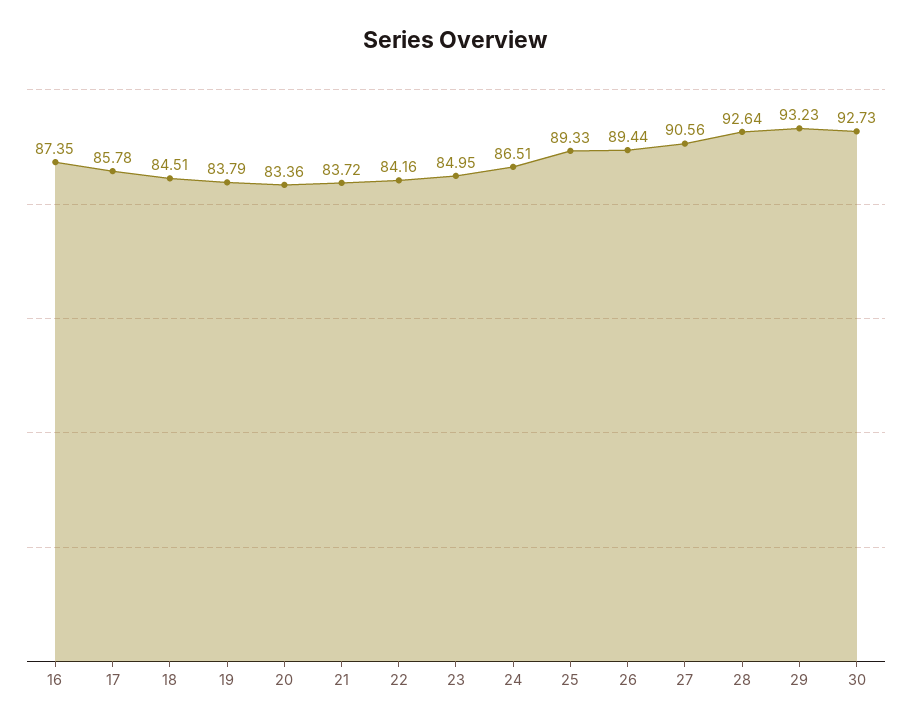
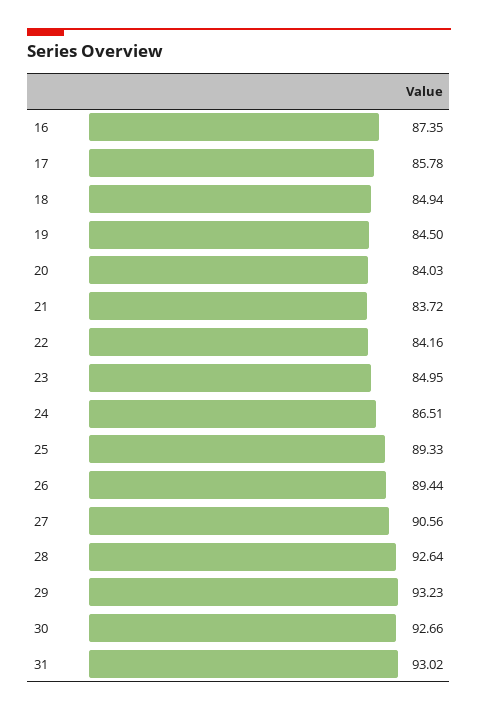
  {
    "16": 87.35,
    "17": 85.78,
-   "18": 84.51,
+   "18": 84.94,
-   "19": 83.79,
+   "19": 84.5,
-   "20": 83.36,
+   "20": 84.03,
    "21": 83.72,
    "22": 84.16,
    "23": 84.95,
    "24": 86.51,
    "25": 89.33,
    "26": 89.44,
    "27": 90.56,
    "28": 92.64,
    "29": 93.23,
-   "30": 92.73
+   "30": 92.66,
+   "31": 93.02
  }

